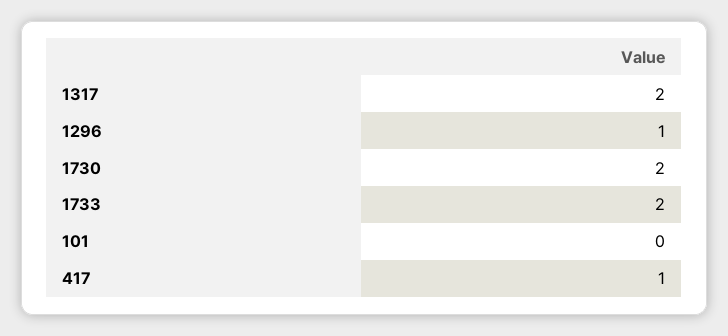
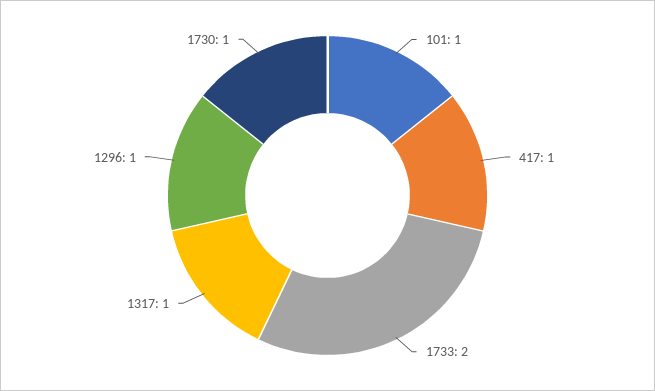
  {
-   "1317": 2,
+   "1317": 1,
    "1296": 1,
-   "1730": 2,
+   "1730": 1,
    "1733": 2,
-   "101": 0,
+   "101": 1,
    "417": 1
  }

